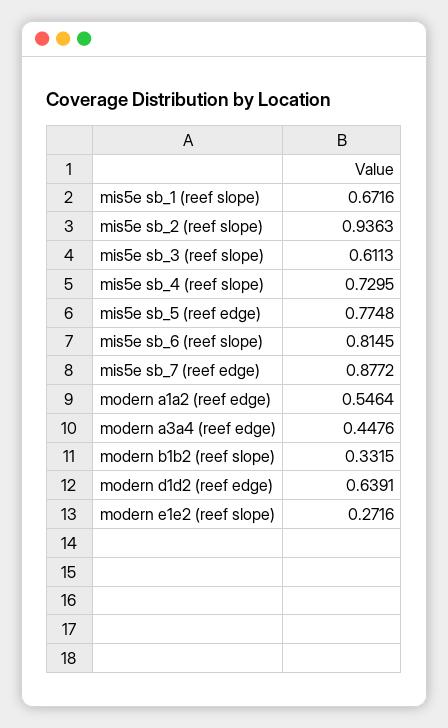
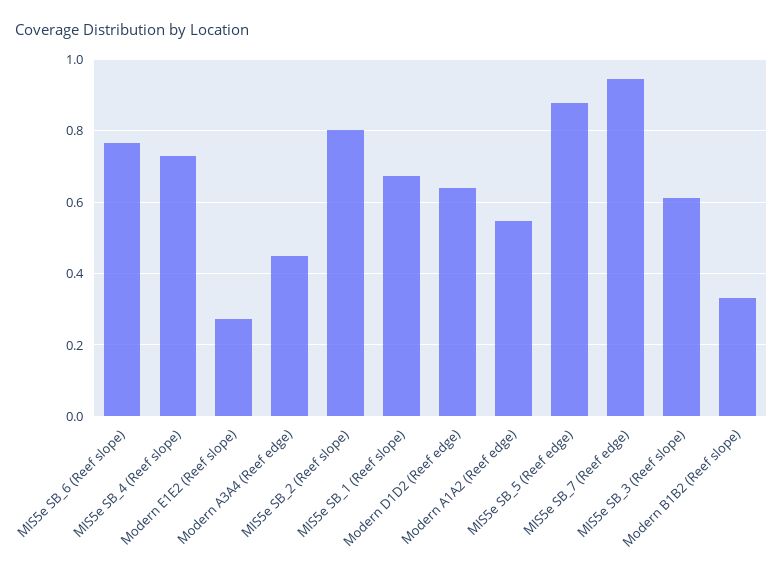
  {
    "mis5e sb_1 (reef slope)": 0.6716,
-   "mis5e sb_2 (reef slope)": 0.9363,
+   "mis5e sb_2 (reef slope)": 0.8,
    "mis5e sb_3 (reef slope)": 0.6113,
    "mis5e sb_4 (reef slope)": 0.7295,
-   "mis5e sb_5 (reef edge)": 0.7748,
+   "mis5e sb_5 (reef edge)": 0.88,
-   "mis5e sb_6 (reef slope)": 0.8145,
+   "mis5e sb_6 (reef slope)": 0.76,
-   "mis5e sb_7 (reef edge)": 0.8772,
+   "mis5e sb_7 (reef edge)": 0.94,
    "modern a1a2 (reef edge)": 0.5464,
    "modern a3a4 (reef edge)": 0.4476,
    "modern b1b2 (reef slope)": 0.3315,
    "modern d1d2 (reef edge)": 0.6391,
    "modern e1e2 (reef slope)": 0.2716
  }

